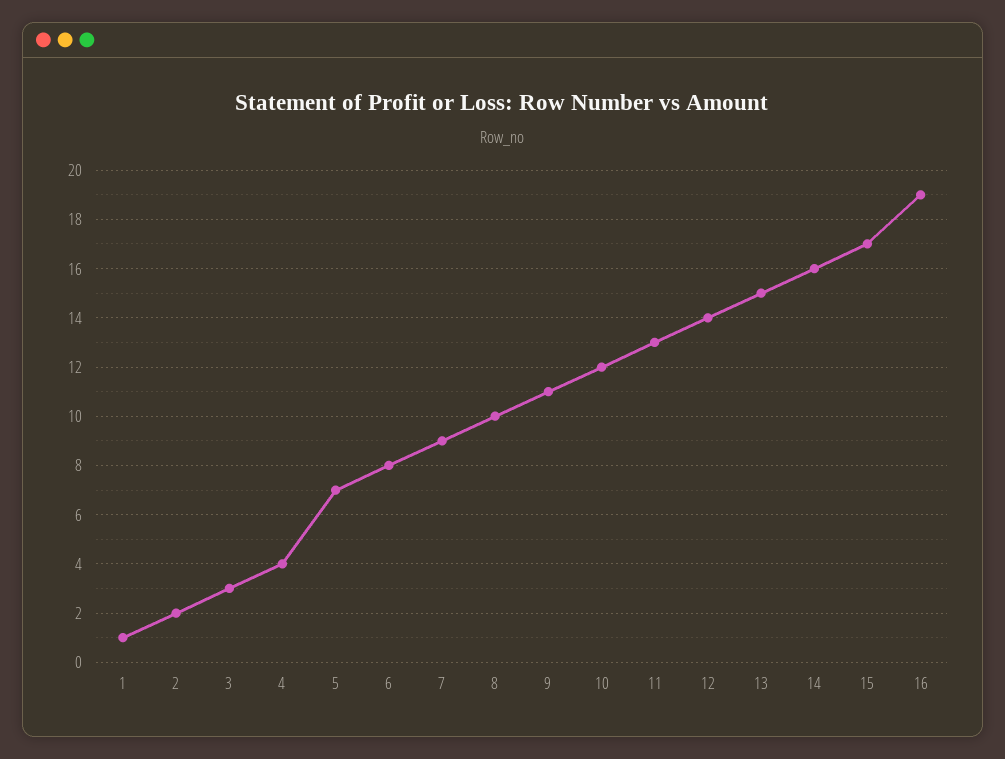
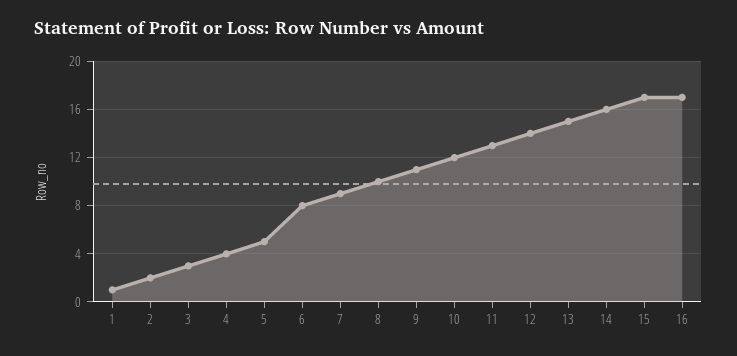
  {
    "1": 1,
    "2": 2,
    "3": 3,
    "4": 4,
-   "5": 7,
+   "5": 5,
    "6": 8,
    "7": 9,
    "8": 10,
    "9": 11,
    "10": 12,
    "11": 13,
    "12": 14,
    "13": 15,
    "14": 16,
    "15": 17,
-   "16": 19
+   "16": 17
  }

